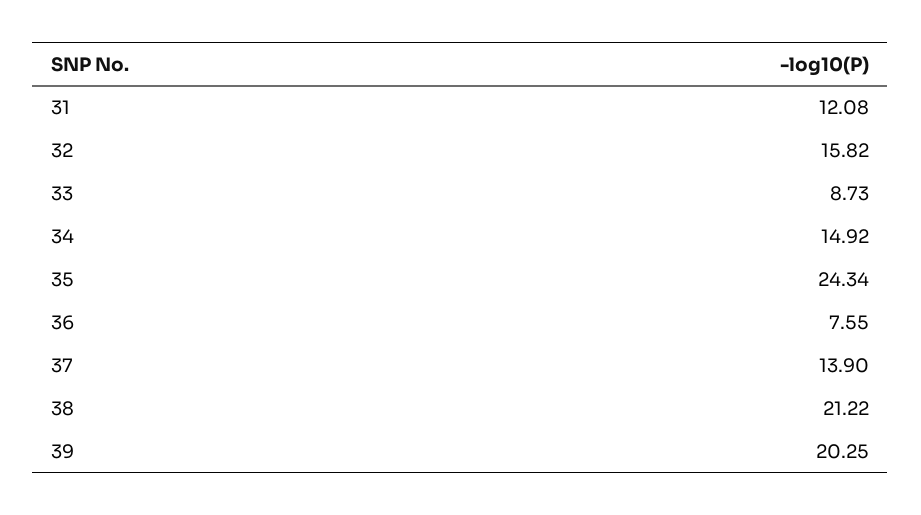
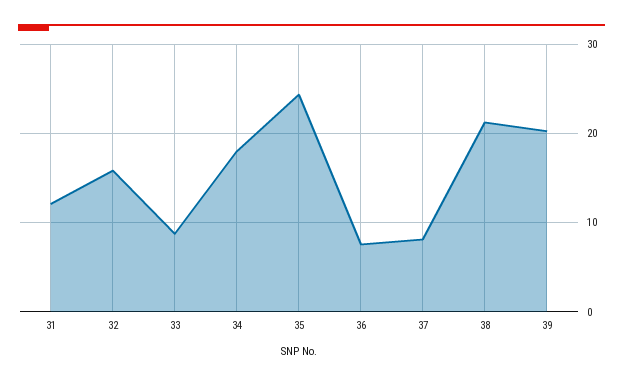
  {
    "31": 12.08,
    "32": 15.82,
    "33": 8.73,
-   "34": 14.92,
+   "34": 18,
    "35": 24.34,
    "36": 7.55,
-   "37": 13.9,
+   "37": 8,
    "38": 21.22,
    "39": 20.25
  }

